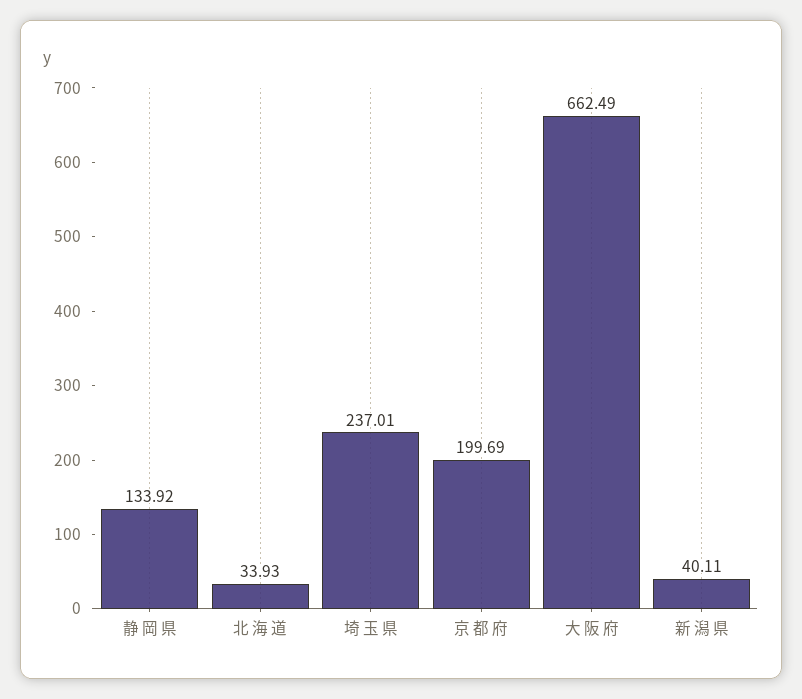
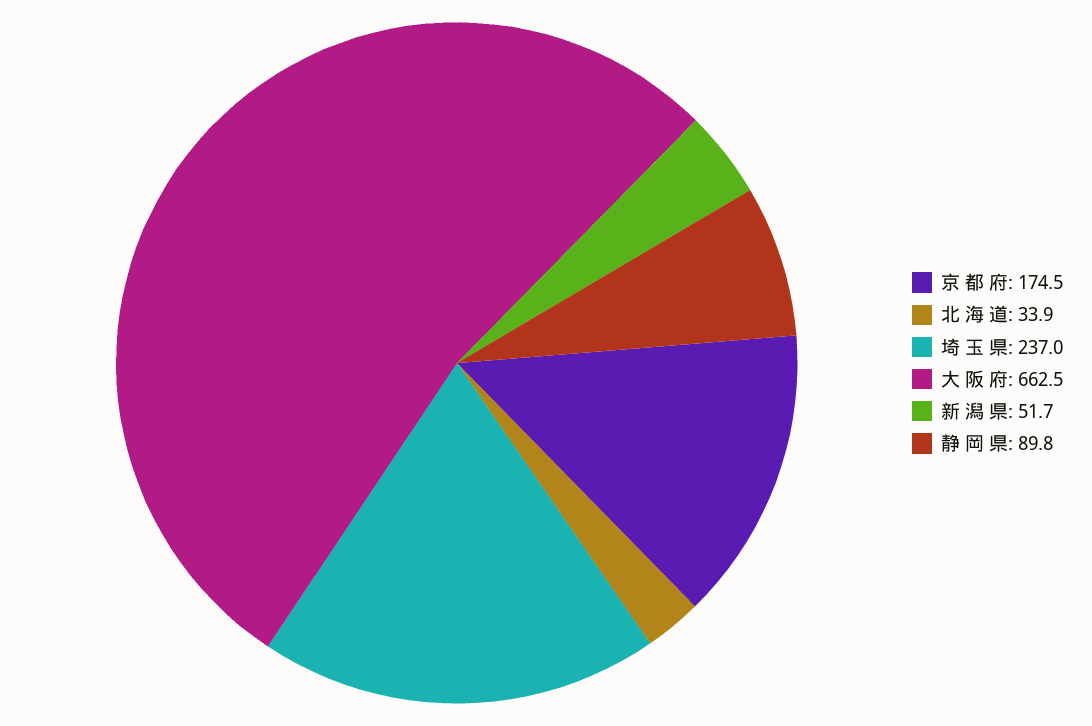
  {
-   "静 岡 県": 133.92,
+   "静 岡 県": 89.8,
    "北 海 道": 33.93,
    "埼 玉 県": 237.01,
-   "京 都 府": 199.69,
+   "京 都 府": 174.5,
    "大 阪 府": 662.49,
-   "新 潟 県": 40.11
+   "新 潟 県": 51.7
  }

